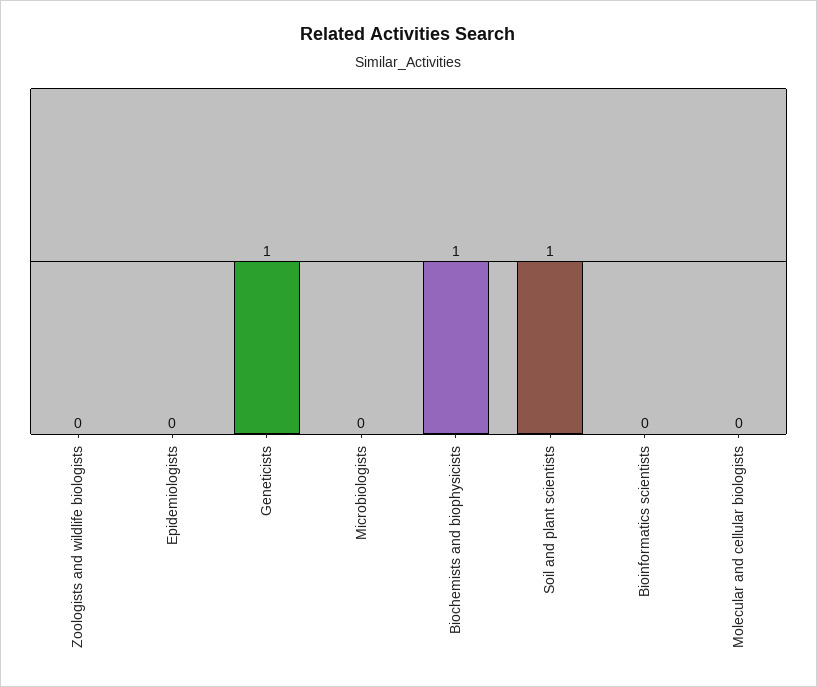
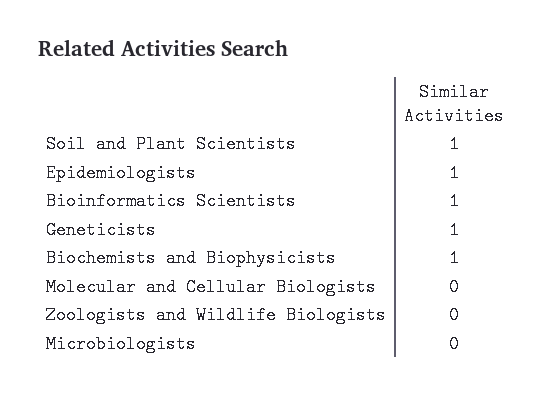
  {
    "Zoologists and wildlife biologists": 0,
-   "Epidemiologists": 0,
+   "Epidemiologists": 1,
    "Geneticists": 1,
    "Microbiologists": 0,
    "Biochemists and biophysicists": 1,
    "Soil and plant scientists": 1,
-   "Bioinformatics scientists": 0,
+   "Bioinformatics scientists": 1,
    "Molecular and cellular biologists": 0
  }

